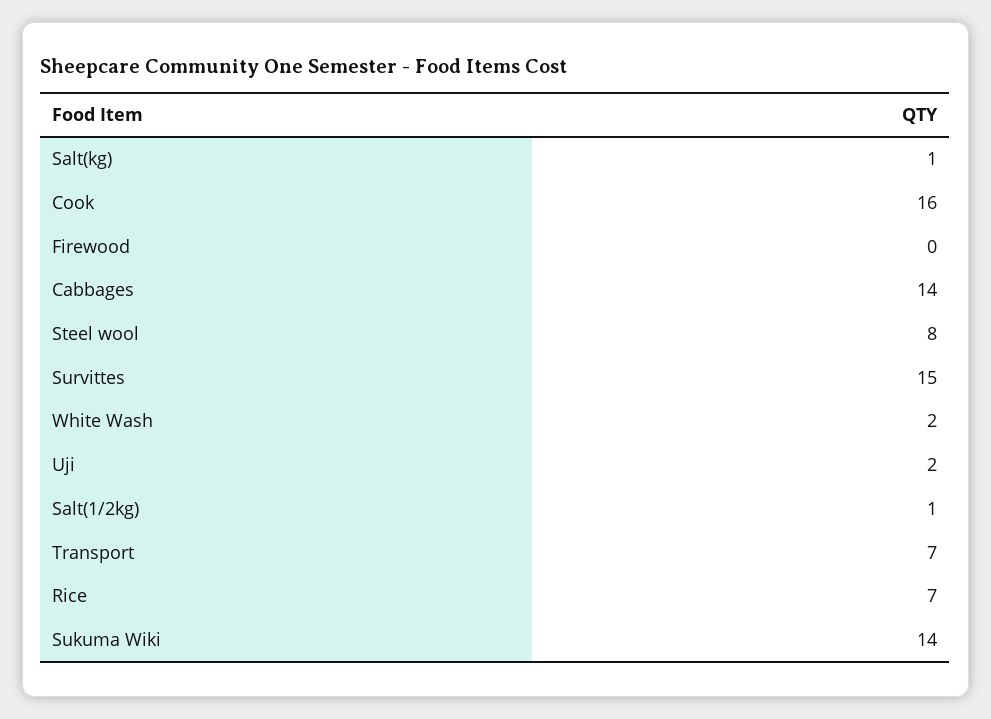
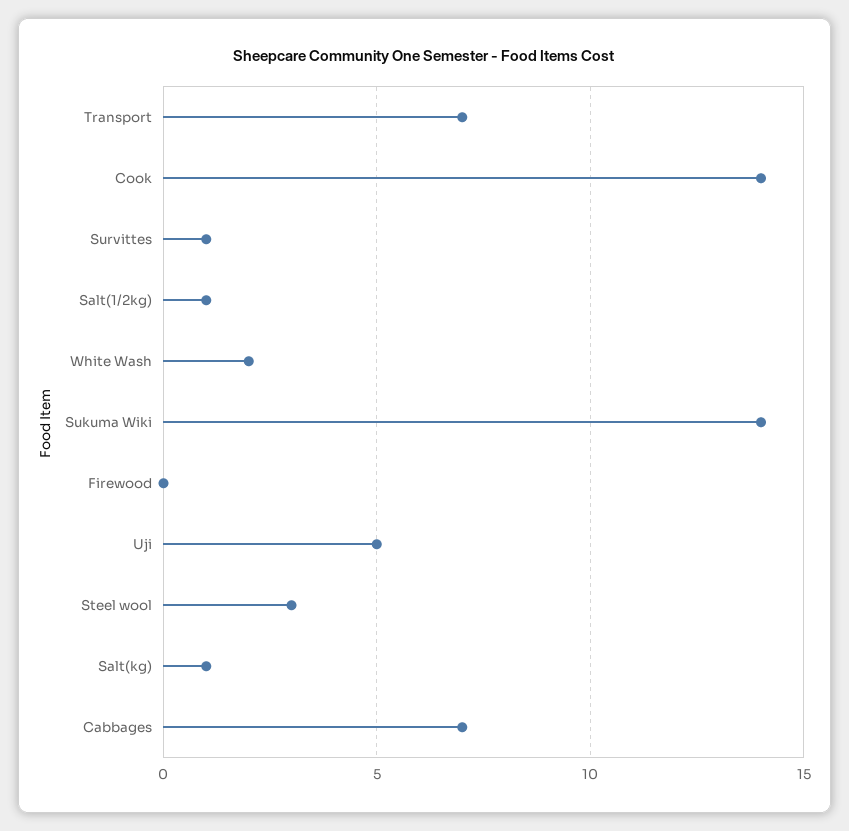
  {
    "Salt(kg)": 1,
-   "Cook": 16,
+   "Cook": 14,
    "Firewood": 0,
-   "Cabbages": 14,
+   "Cabbages": 7,
-   "Steel wool": 8,
+   "Steel wool": 3,
-   "Survittes": 15,
+   "Survittes": 1,
    "White Wash": 2,
-   "Uji": 2,
+   "Uji": 5,
    "Salt(1/2kg)": 1,
    "Transport": 7,
-   "Rice": 7,
    "Sukuma Wiki": 14
  }

